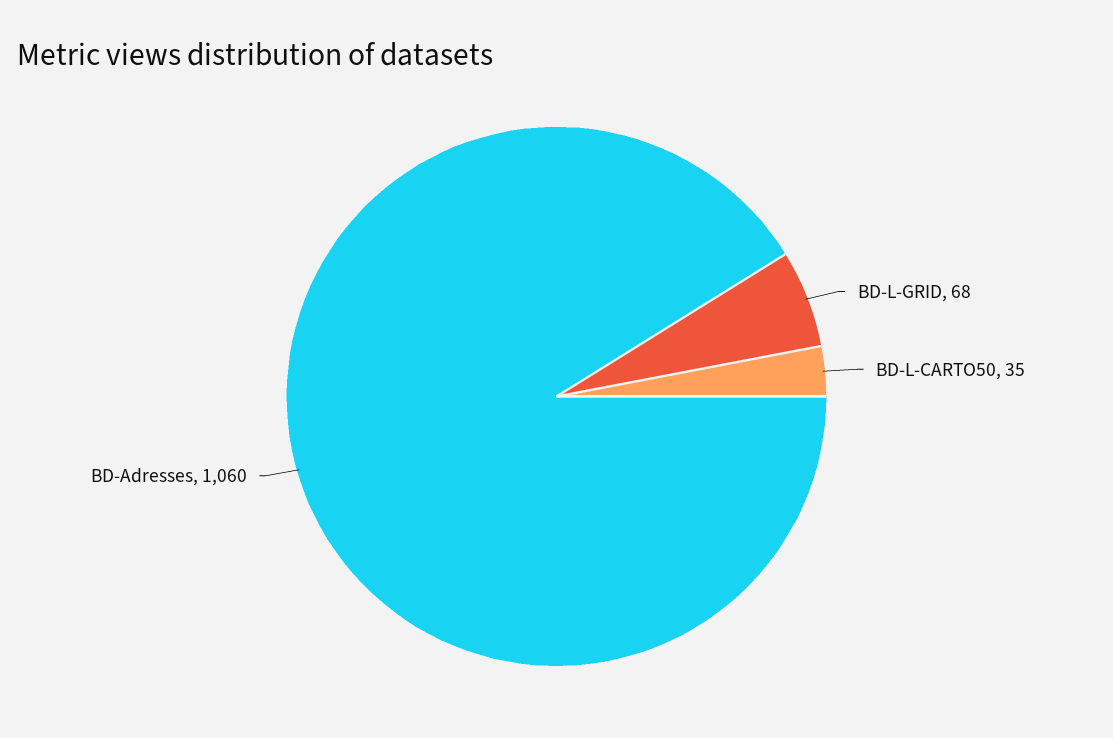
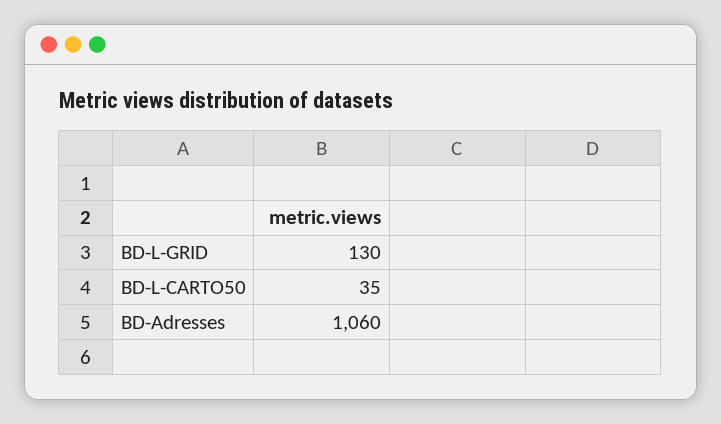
  {
-   "BD-L-GRID": 68,
+   "BD-L-GRID": 130,
    "BD-L-CARTO50": 35,
    "BD-Adresses": 1060
  }

